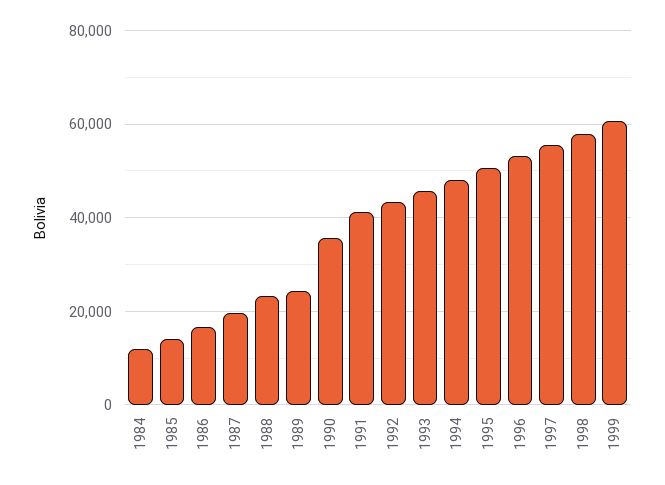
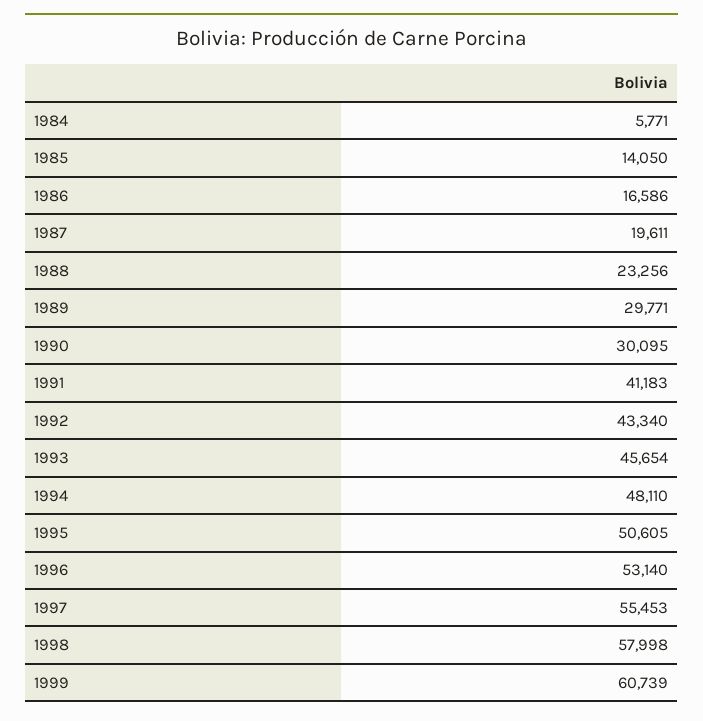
  {
-   "1984": 12000,
+   "1984": 5771,
    "1985": 14050,
    "1986": 16586,
    "1987": 19611,
    "1988": 23256,
-   "1989": 24000,
+   "1989": 29771,
-   "1990": 36000,
+   "1990": 30095,
    "1991": 41183,
    "1992": 43340,
    "1993": 45654,
    "1994": 48110,
    "1995": 50605,
    "1996": 53140,
    "1997": 55453,
    "1998": 57998,
    "1999": 60739
  }

